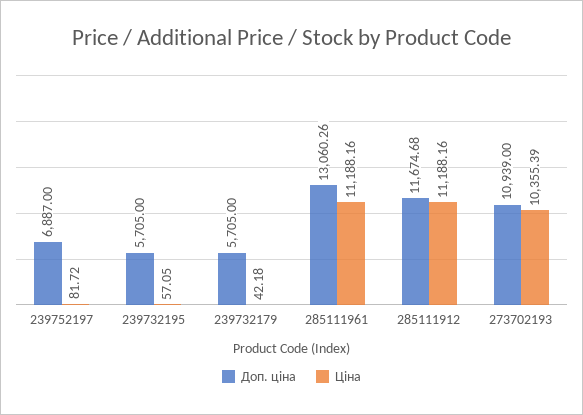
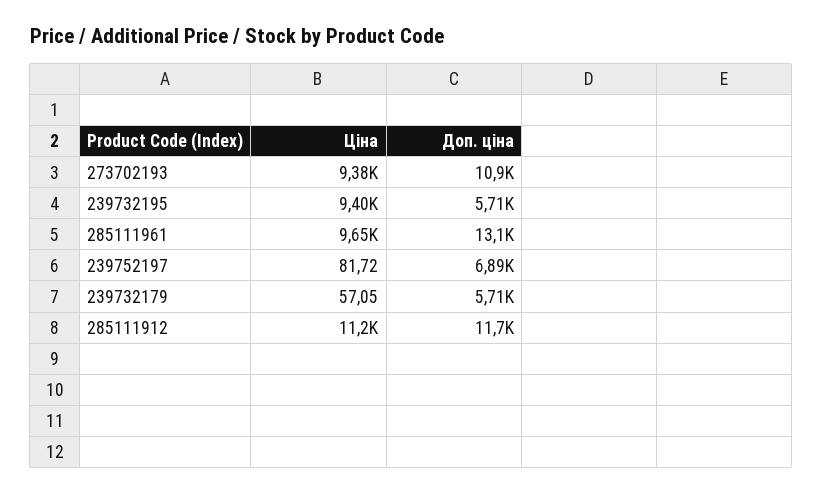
  {
    "Доп. ціна": {
      "239752197": 6887,
      "239732195": 5705,
      "239732179": 5705,
      "285111961": 13060.26,
      "285111912": 11674.68,
      "273702193": 10939
    },
    "Ціна": {
      "239752197": 81.72,
-     "239732195": 57.05,
+     "239732195": 9400,
-     "239732179": 42.18,
+     "239732179": 57.05,
-     "285111961": 11188.16,
+     "285111961": 9650,
      "285111912": 11188.16,
-     "273702193": 10355.39
+     "273702193": 9380
    }
  }

